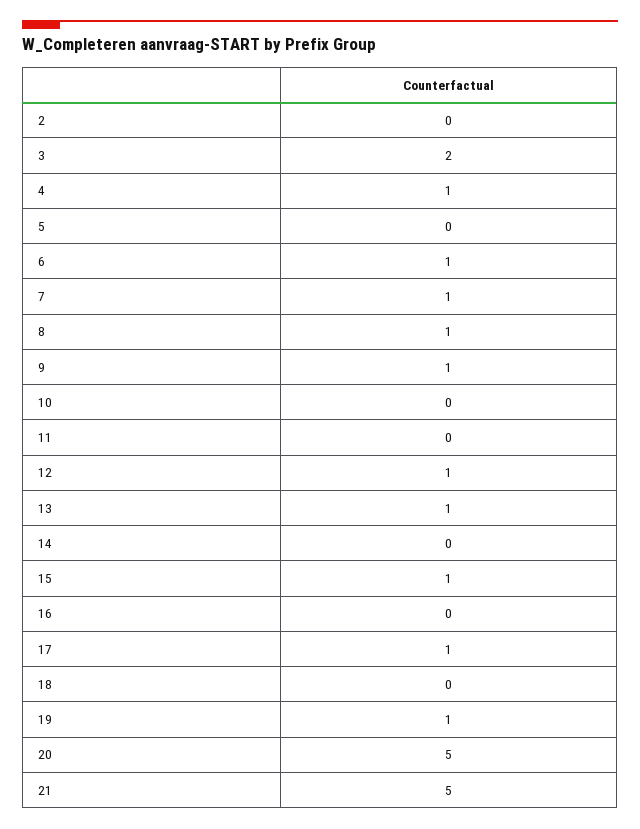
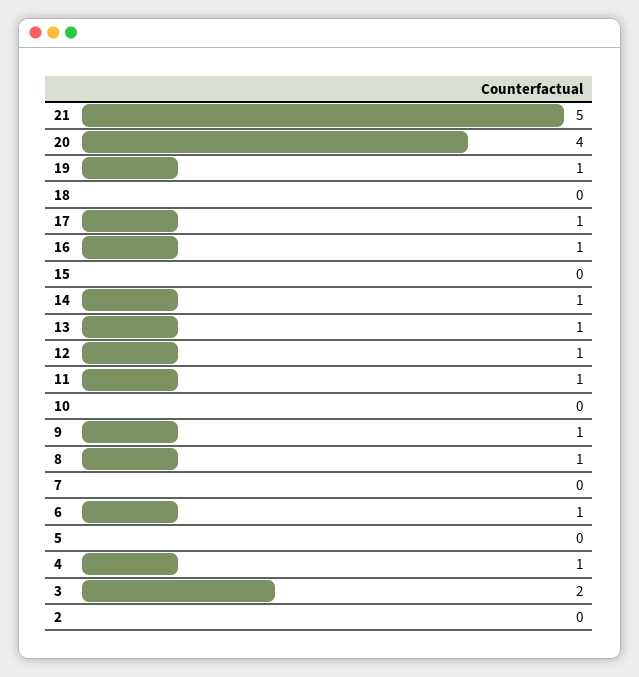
  {
    "2": 0,
    "3": 2,
    "4": 1,
    "5": 0,
    "6": 1,
-   "7": 1,
+   "7": 0,
    "8": 1,
    "9": 1,
    "10": 0,
-   "11": 0,
+   "11": 1,
    "12": 1,
    "13": 1,
-   "14": 0,
+   "14": 1,
-   "15": 1,
+   "15": 0,
-   "16": 0,
+   "16": 1,
    "17": 1,
    "18": 0,
    "19": 1,
-   "20": 5,
+   "20": 4,
    "21": 5
  }

